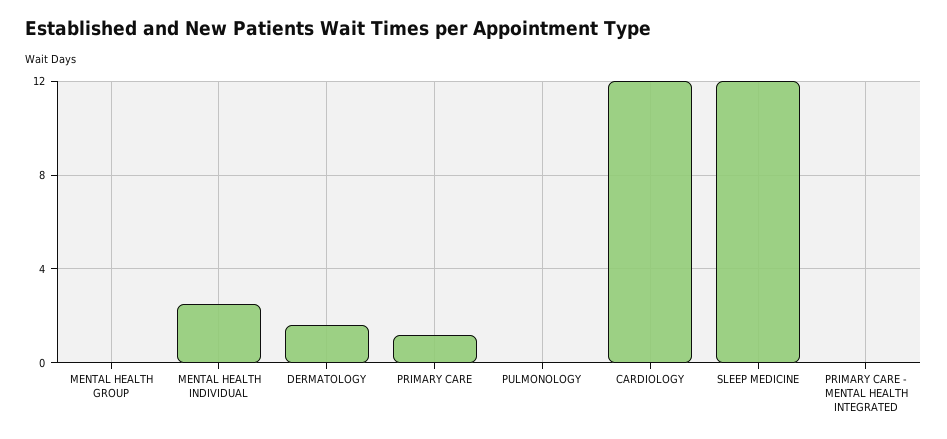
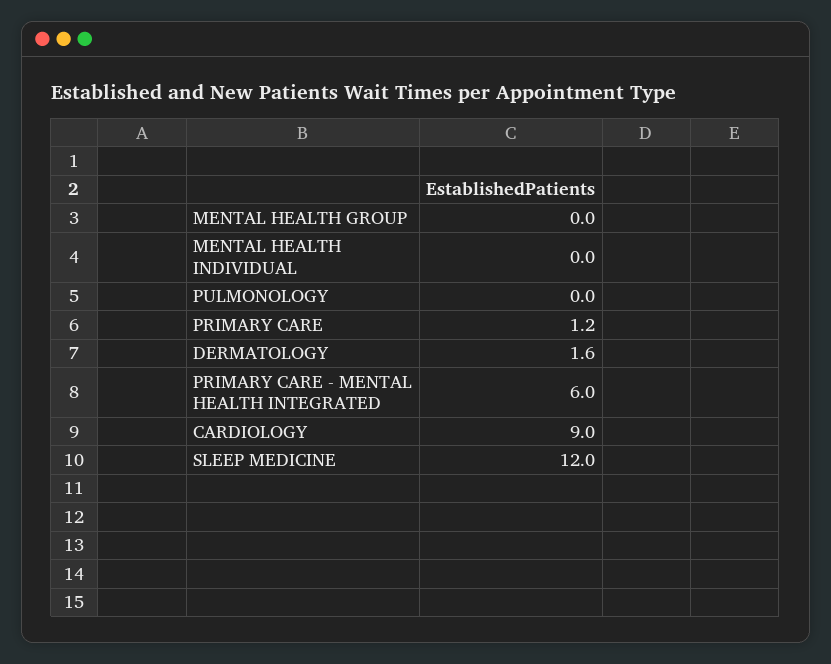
  {
    "MENTAL HEALTH GROUP": 0,
-   "MENTAL HEALTH INDIVIDUAL": 2.5,
+   "MENTAL HEALTH INDIVIDUAL": 0,
    "DERMATOLOGY": 1.6,
    "PRIMARY CARE": 1.2,
    "PULMONOLOGY": 0,
-   "CARDIOLOGY": 12,
+   "CARDIOLOGY": 9,
    "SLEEP MEDICINE": 12,
-   "PRIMARY CARE - MENTAL HEALTH INTEGRATED": 0
+   "PRIMARY CARE - MENTAL HEALTH INTEGRATED": 6
  }

